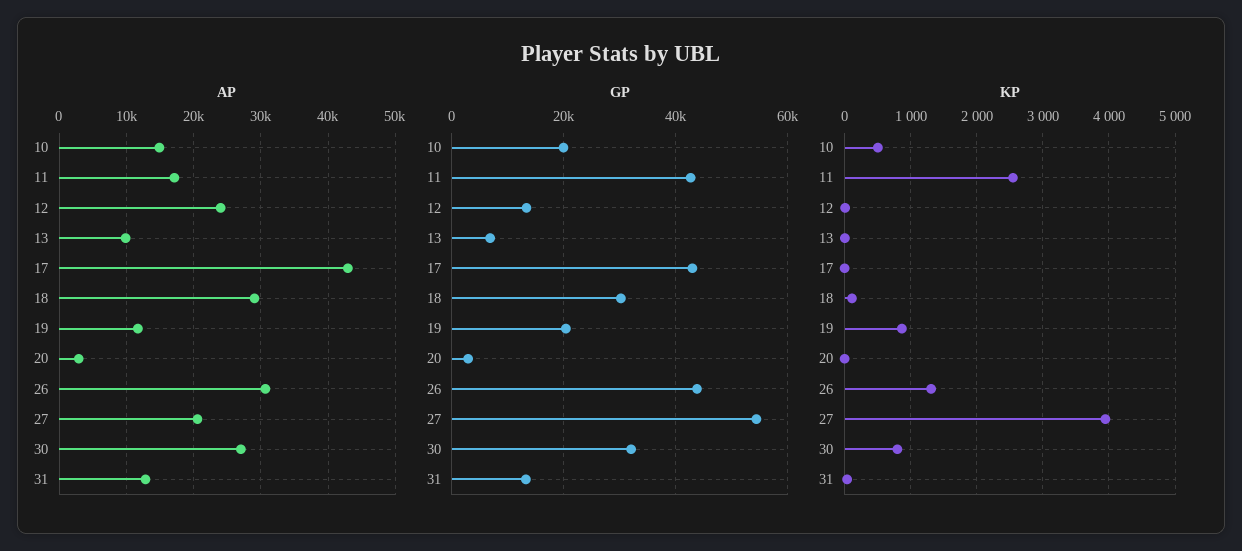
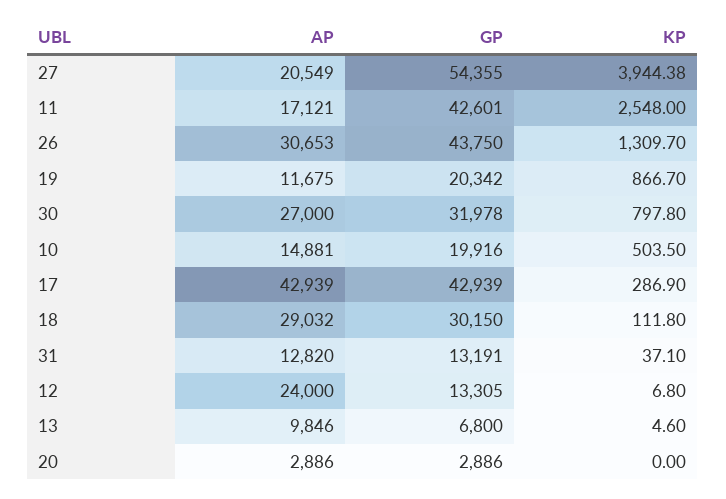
  {
    "AP": {
      "10": 14881,
      "11": 17121,
      "12": 24000,
      "13": 9846,
      "17": 42939,
      "18": 29032,
      "19": 11675,
      "20": 2886,
      "26": 30653,
      "27": 20549,
      "30": 27000,
      "31": 12820
    },
    "GP": {
      "10": 19916,
      "11": 42601,
      "12": 13305,
      "13": 6800,
      "17": 42939,
      "18": 30150,
      "19": 20342,
      "20": 2886,
      "26": 43750,
      "27": 54355,
      "30": 31978,
      "31": 13191
    },
    "KP": {
      "10": 503.5,
      "11": 2548,
      "12": 6.8,
      "13": 4.6,
-     "17": 0,
+     "17": 286.9,
      "18": 111.8,
      "19": 866.7,
      "20": 0,
      "26": 1309.7,
      "27": 3944.38,
      "30": 797.8,
      "31": 37.1
    }
  }

